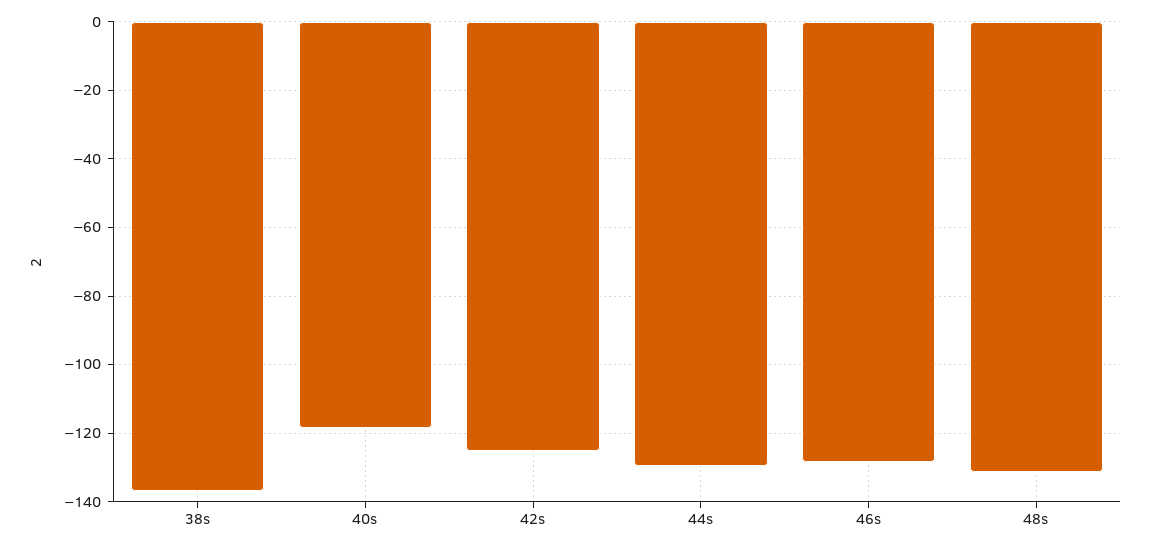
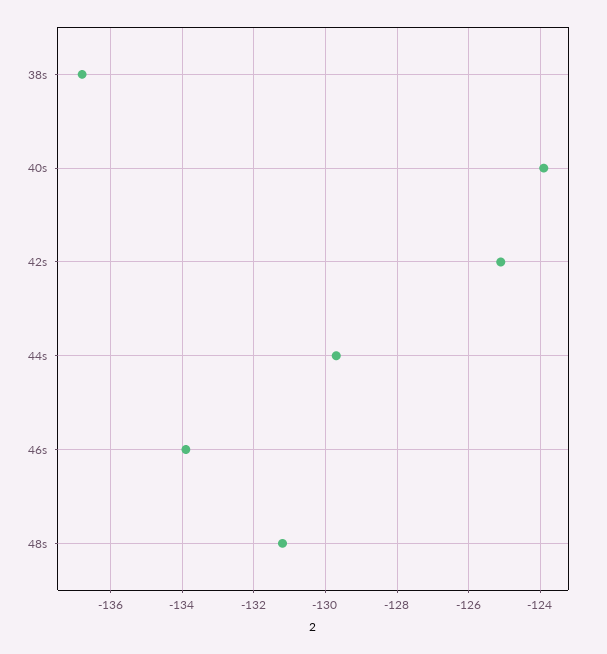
  {
    "38s": -137,
-   "40s": -118,
+   "40s": -124,
    "42s": -125,
    "44s": -129.5,
-   "46s": -128,
+   "46s": -134,
    "48s": -131
  }

